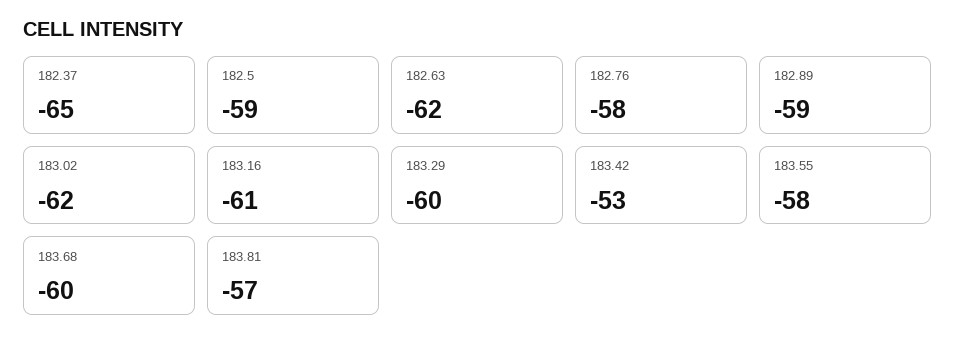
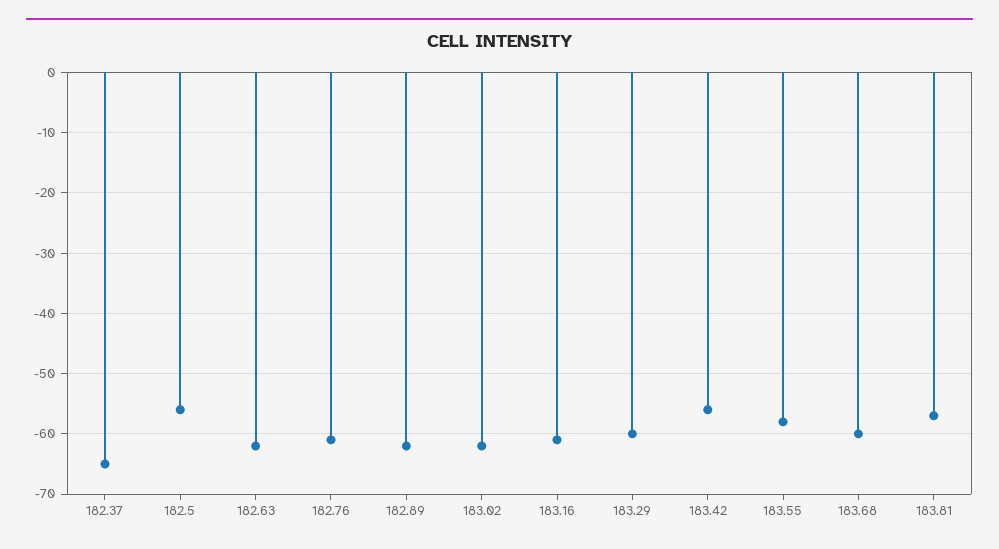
  {
    "182.37": -65,
-   "182.5": -59,
+   "182.5": -56,
    "182.63": -62,
-   "182.76": -58,
+   "182.76": -61,
-   "182.89": -59,
+   "182.89": -62,
    "183.02": -62,
    "183.16": -61,
    "183.29": -60,
-   "183.42": -53,
+   "183.42": -56,
    "183.55": -58,
    "183.68": -60,
    "183.81": -57
  }

